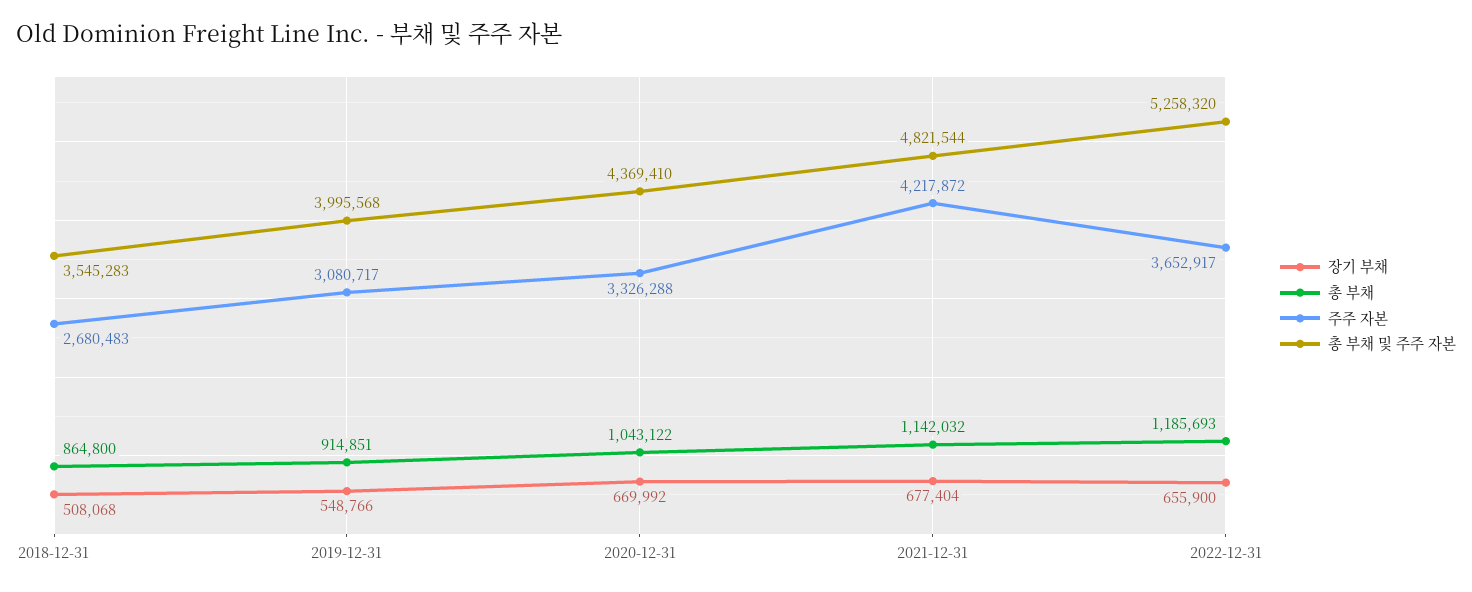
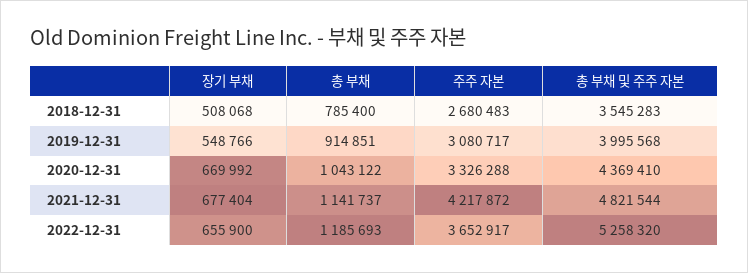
  {
    "장기 부채": {
      "2018-12-31": 508068,
      "2019-12-31": 548766,
      "2020-12-31": 669992,
      "2021-12-31": 677404,
      "2022-12-31": 655900
    },
    "총 부채": {
-     "2018-12-31": 864800,
+     "2018-12-31": 785400,
      "2019-12-31": 914851,
      "2020-12-31": 1043122,
-     "2021-12-31": 1142032,
+     "2021-12-31": 1141737,
      "2022-12-31": 1185693
    },
    "주주 자본": {
      "2018-12-31": 2680483,
      "2019-12-31": 3080717,
      "2020-12-31": 3326288,
      "2021-12-31": 4217872,
      "2022-12-31": 3652917
    },
    "총 부채 및 주주 자본": {
      "2018-12-31": 3545283,
      "2019-12-31": 3995568,
      "2020-12-31": 4369410,
      "2021-12-31": 4821544,
      "2022-12-31": 5258320
    }
  }

